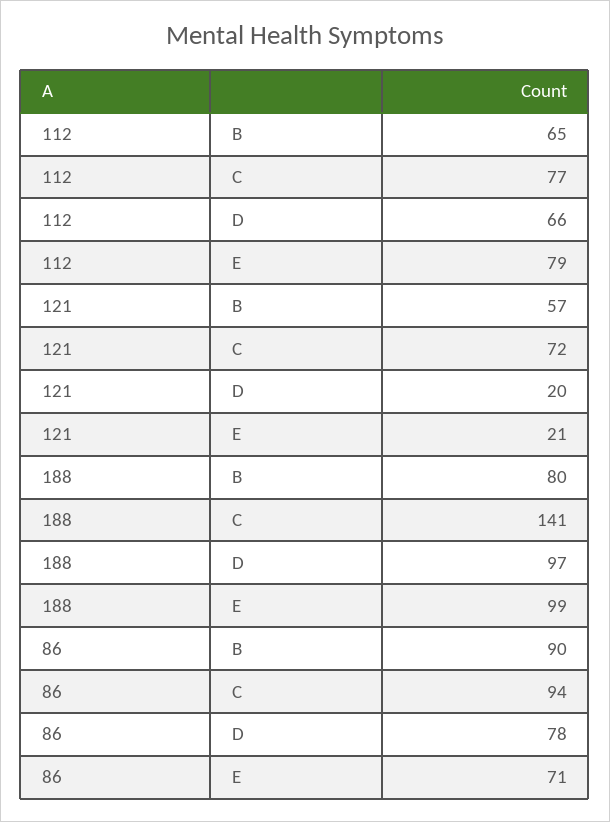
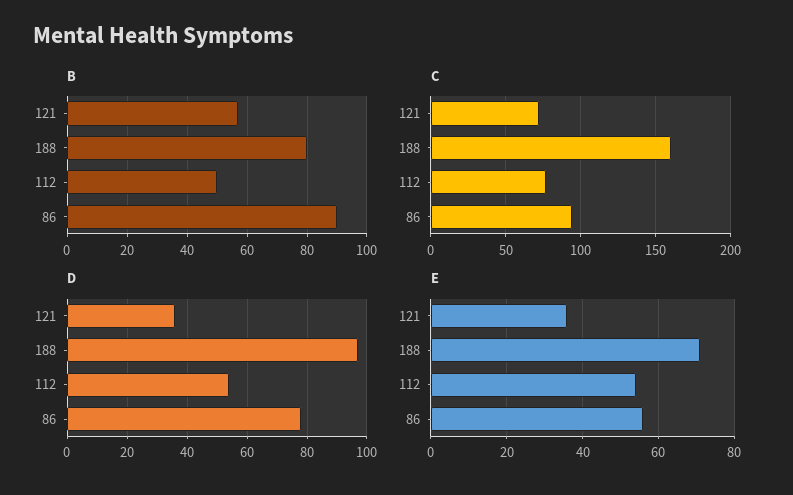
  {
    "B": {
-     "112": 65,
+     "112": 50,
      "121": 57,
      "188": 80,
      "86": 90
    },
    "C": {
      "112": 77,
      "121": 72,
-     "188": 141,
+     "188": 160,
      "86": 94
    },
    "D": {
-     "112": 66,
+     "112": 55,
-     "121": 20,
+     "121": 35,
      "188": 97,
      "86": 78
    },
    "E": {
-     "112": 79,
+     "112": 55,
-     "121": 21,
+     "121": 35,
-     "188": 99,
+     "188": 70,
-     "86": 71
+     "86": 55
    }
  }

